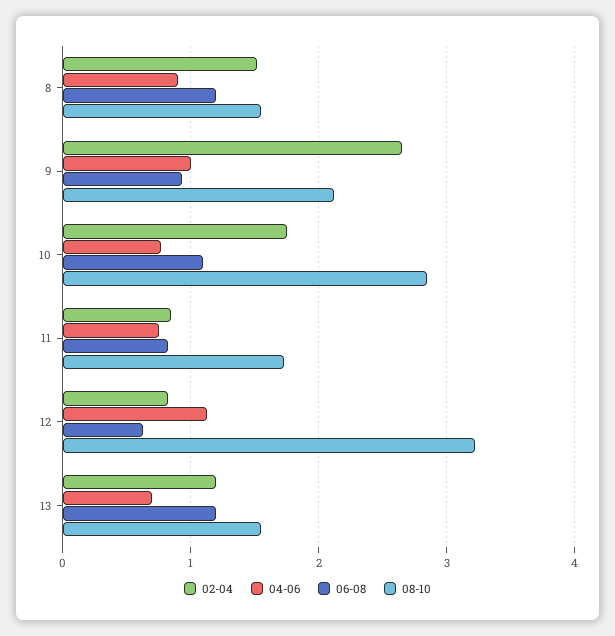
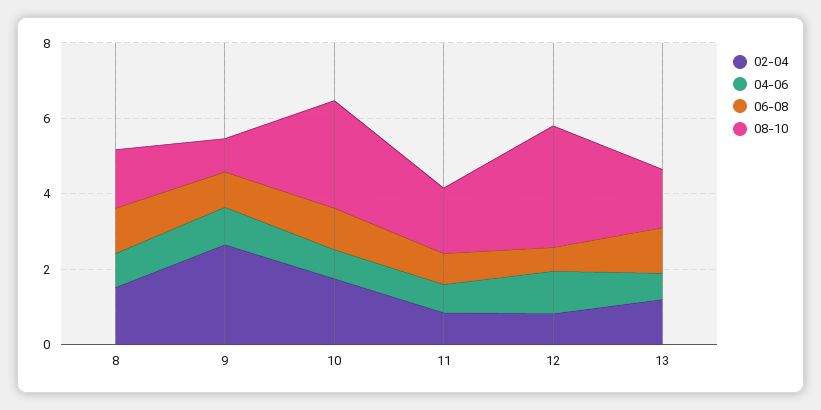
  {
    "02-04": {
      "8": 1.5,
      "9": 2.7,
      "10": 1.8,
      "11": 0.9,
      "12": 0.8,
      "13": 1.2
    },
    "04-06": {
      "8": 0.9,
      "9": 1,
      "10": 0.8,
      "11": 0.8,
      "12": 1.1,
      "13": 0.7
    },
    "06-08": {
      "8": 1.2,
      "9": 0.9,
      "10": 1.1,
      "11": 0.8,
      "12": 0.6,
      "13": 1.2
    },
    "08-10": {
      "8": 1.6,
-     "9": 2.1,
+     "9": 1,
      "10": 2.9,
      "11": 1.7,
      "12": 3.2,
      "13": 1.6
    }
  }

